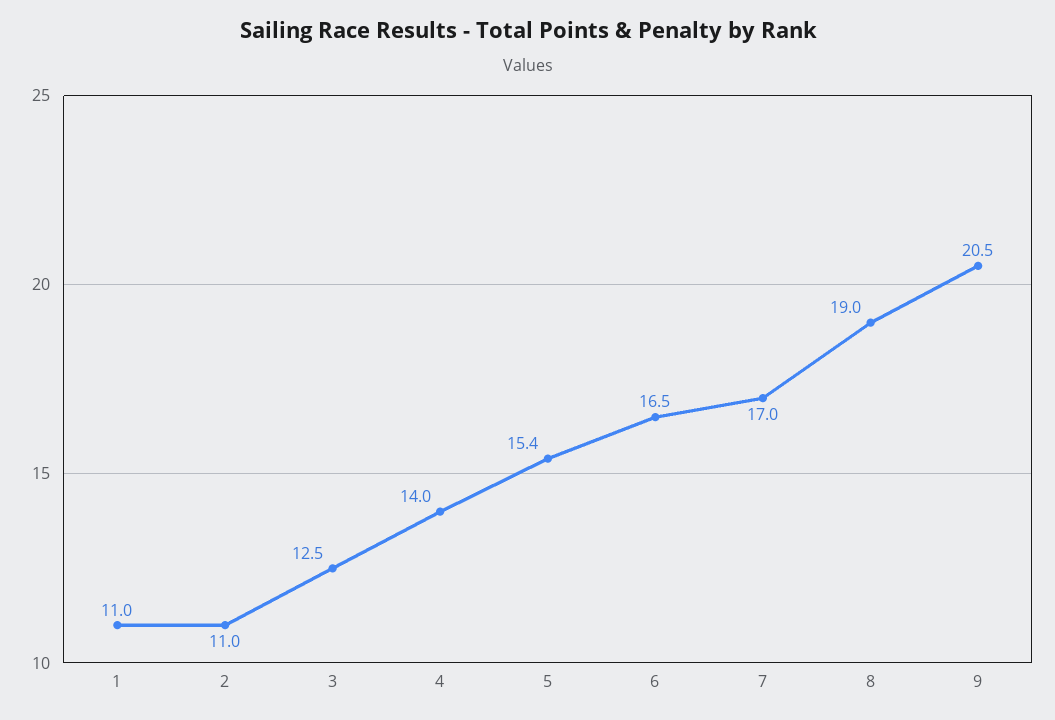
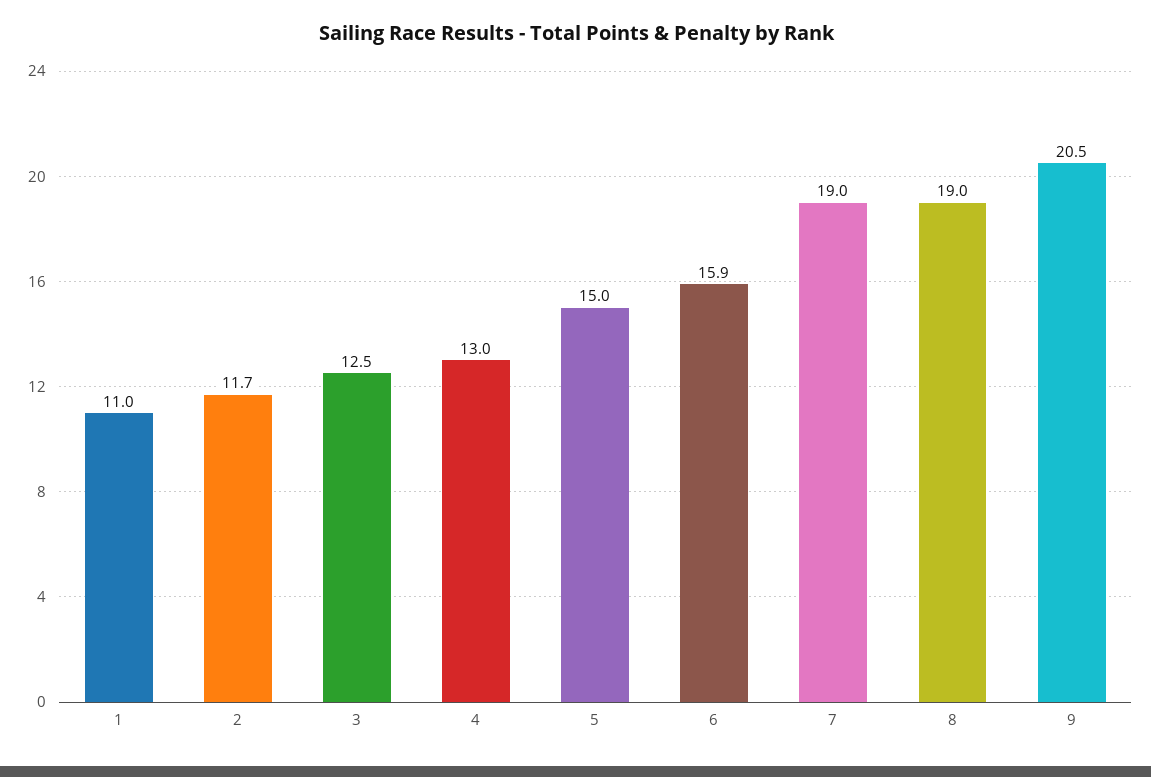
  {
    "1": 11,
-   "2": 11,
+   "2": 11.7,
    "3": 12.5,
-   "4": 14,
+   "4": 13,
-   "5": 15.4,
+   "5": 15,
-   "6": 16.5,
+   "6": 15.9,
-   "7": 17,
+   "7": 19,
    "8": 19,
    "9": 20.5
  }

